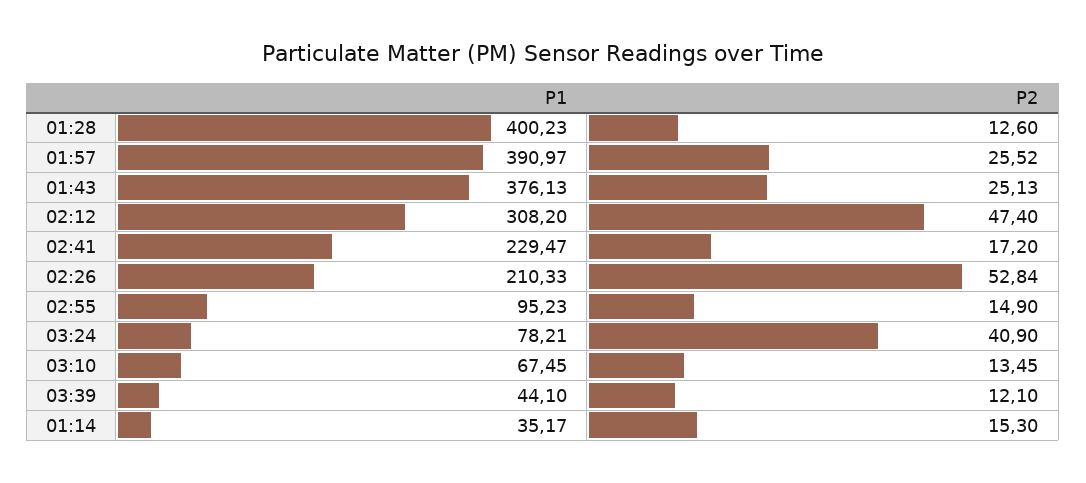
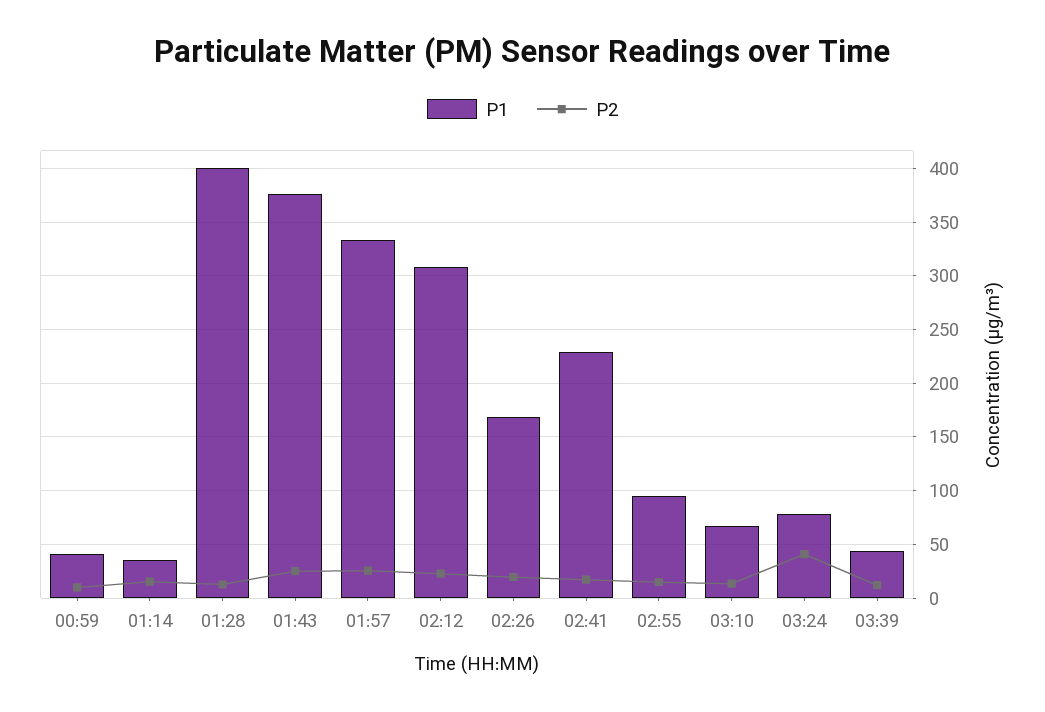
  {
    "P1": {
      "01:28": 400.23,
-     "01:57": 390.97,
+     "01:57": 330,
      "01:43": 376.13,
      "02:12": 308.2,
      "02:41": 229.47,
-     "02:26": 210.33,
+     "02:26": 170,
      "02:55": 95.23,
      "03:24": 78.21,
      "03:10": 67.45,
      "03:39": 44.1,
-     "01:14": 35.17
+     "01:14": 35.17,
+     "00:59": 40
    },
    "P2": {
      "01:28": 12.6,
      "01:57": 25.52,
      "01:43": 25.13,
-     "02:12": 47.4,
+     "02:12": 20,
      "02:41": 17.2,
-     "02:26": 52.84,
+     "02:26": 20,
      "02:55": 14.9,
      "03:24": 40.9,
      "03:10": 13.45,
      "03:39": 12.1,
-     "01:14": 15.3
+     "01:14": 15.3,
+     "00:59": 10
    }
  }

